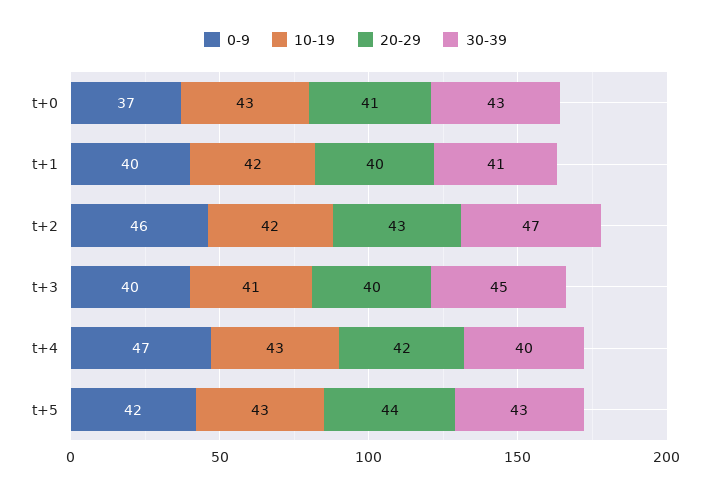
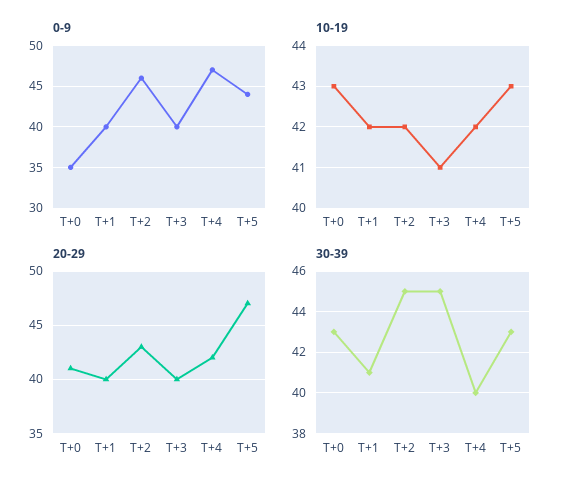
  {
    "0-9": {
-     "t+0": 37,
+     "t+0": 35,
      "t+1": 40,
      "t+2": 46,
      "t+3": 40,
      "t+4": 47,
-     "t+5": 42
+     "t+5": 44
    },
    "10-19": {
      "t+0": 43,
      "t+1": 42,
      "t+2": 42,
      "t+3": 41,
-     "t+4": 43,
+     "t+4": 42,
      "t+5": 43
    },
    "20-29": {
      "t+0": 41,
      "t+1": 40,
      "t+2": 43,
      "t+3": 40,
      "t+4": 42,
-     "t+5": 44
+     "t+5": 47
    },
    "30-39": {
      "t+0": 43,
      "t+1": 41,
-     "t+2": 47,
+     "t+2": 45,
      "t+3": 45,
      "t+4": 40,
      "t+5": 43
    }
  }

